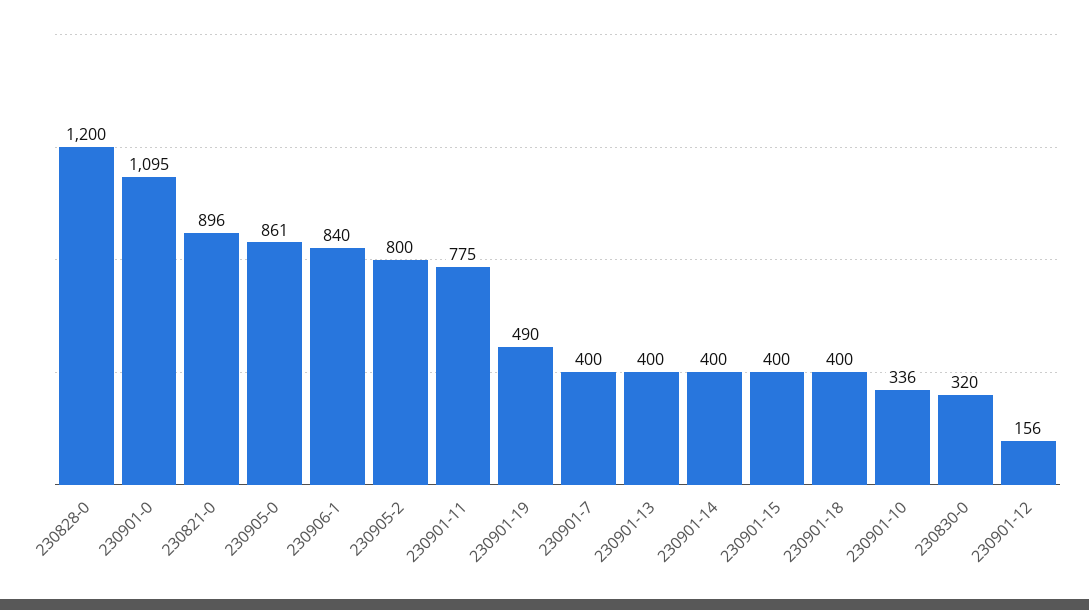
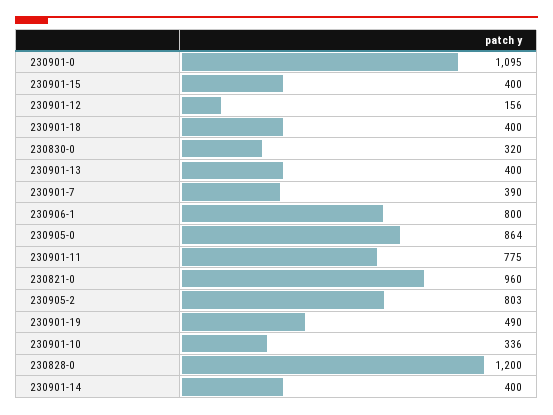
  {
    "230828-0": 1200,
    "230901-0": 1095,
-   "230821-0": 896,
+   "230821-0": 960,
-   "230905-0": 861,
+   "230905-0": 864,
-   "230906-1": 840,
+   "230906-1": 800,
-   "230905-2": 800,
+   "230905-2": 803,
    "230901-11": 775,
    "230901-19": 490,
-   "230901-7": 400,
+   "230901-7": 390,
    "230901-13": 400,
    "230901-14": 400,
    "230901-15": 400,
    "230901-18": 400,
    "230901-10": 336,
    "230830-0": 320,
    "230901-12": 156
  }

